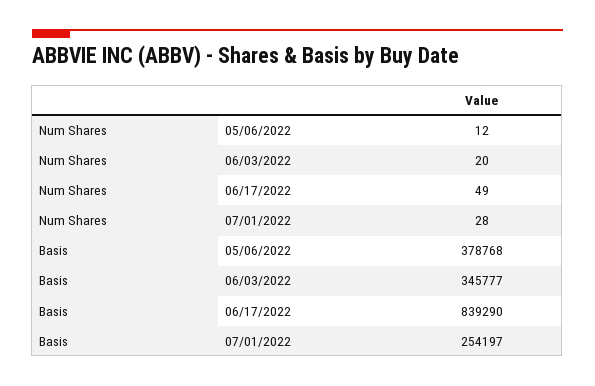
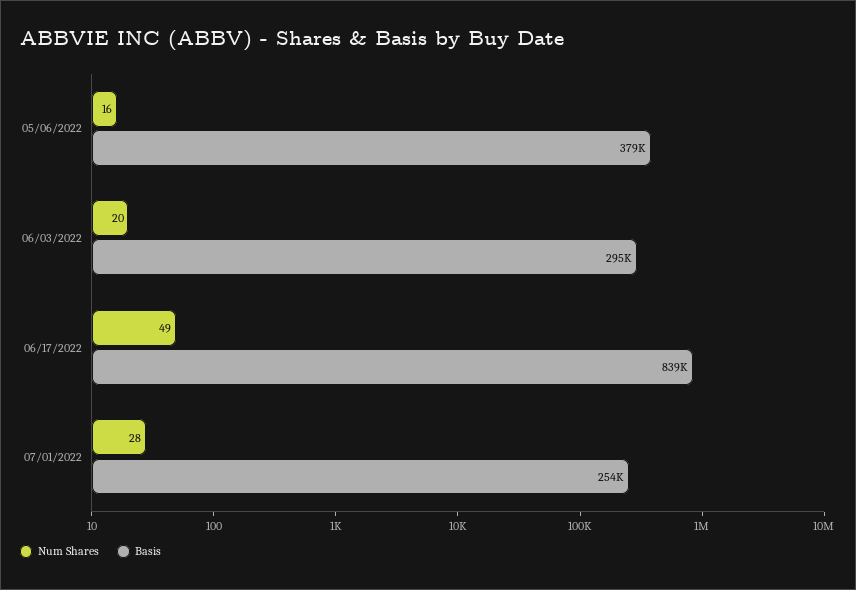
  {
    "Num Shares": {
-     "05/06/2022": 12,
+     "05/06/2022": 16,
      "06/03/2022": 20,
      "06/17/2022": 49,
      "07/01/2022": 28
    },
    "Basis": {
      "05/06/2022": 378768,
-     "06/03/2022": 345777,
+     "06/03/2022": 295000,
      "06/17/2022": 839290,
      "07/01/2022": 254197
    }
  }

